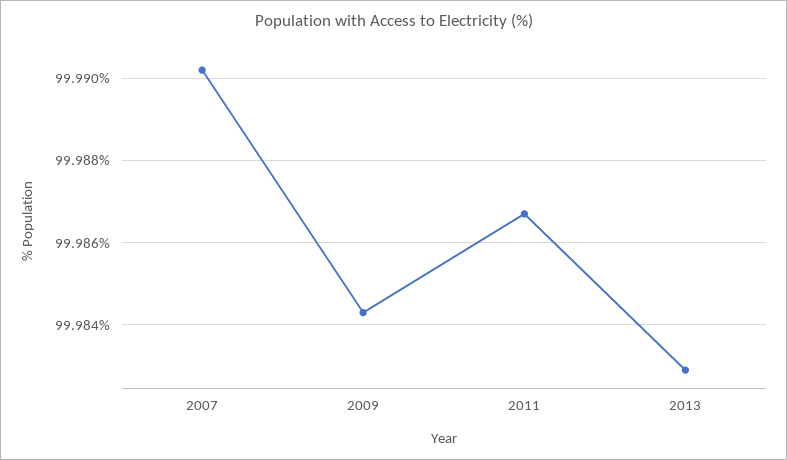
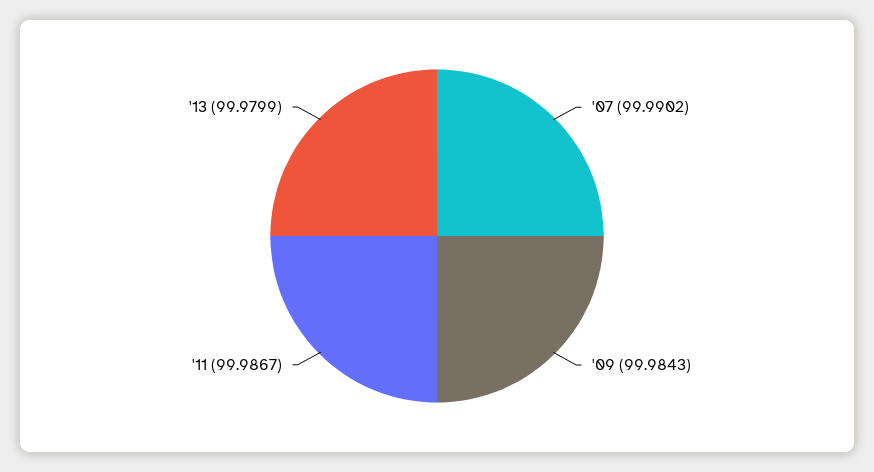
  {
    "2007": 99.9902,
    "2009": 99.9843,
    "2011": 99.9867,
-   "2013": 99.983
+   "2013": 99.9799
  }

